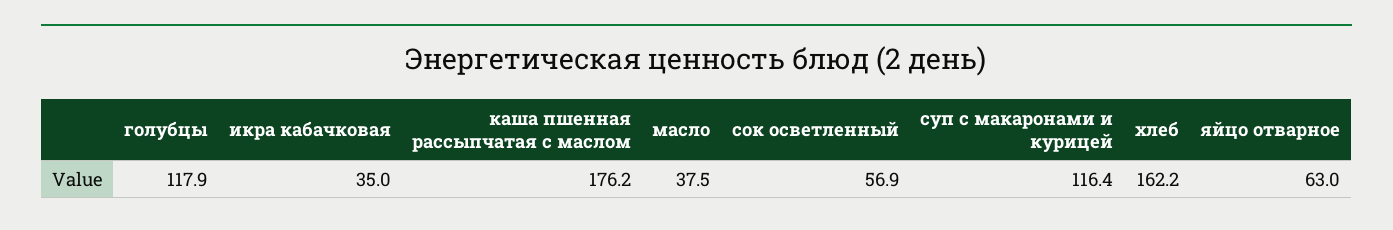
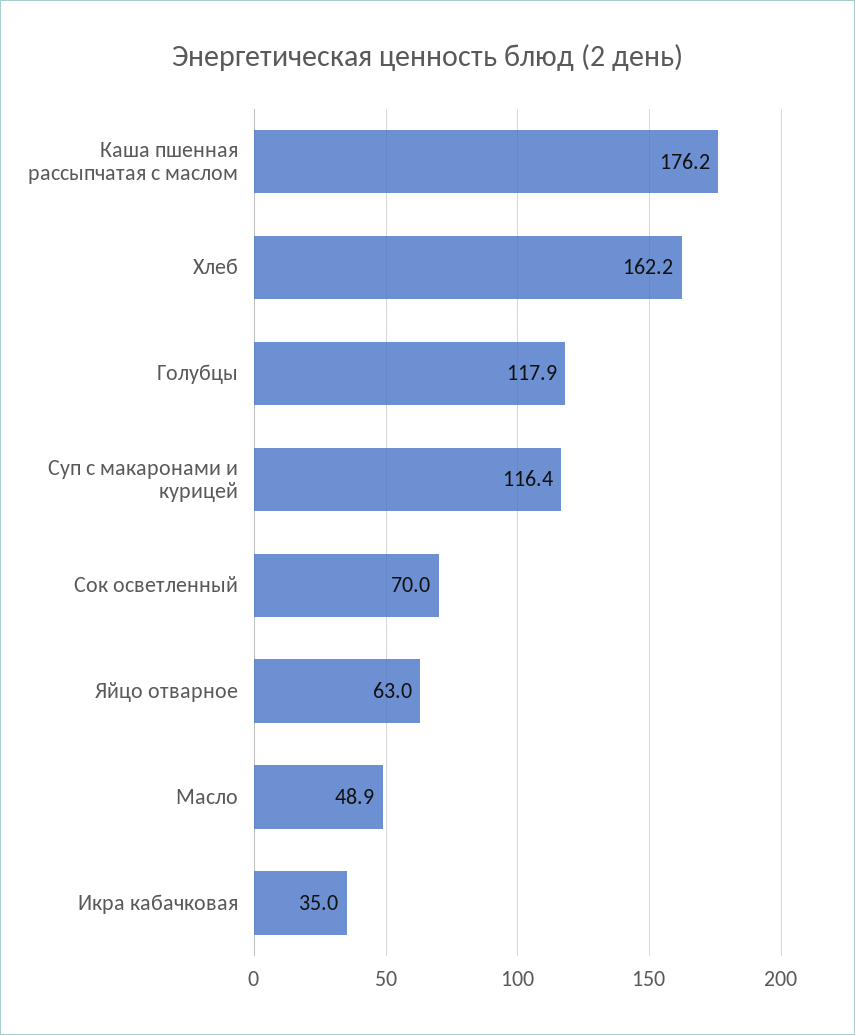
  {
    "голубцы": 117.9,
    "икра кабачковая": 35,
    "каша пшенная рассыпчатая с маслом": 176.2,
-   "масло": 37.5,
+   "масло": 48.9,
-   "сок осветленный": 56.9,
+   "сок осветленный": 70,
    "суп с макаронами и курицей": 116.4,
    "хлеб": 162.2,
    "яйцо отварное": 63
  }

